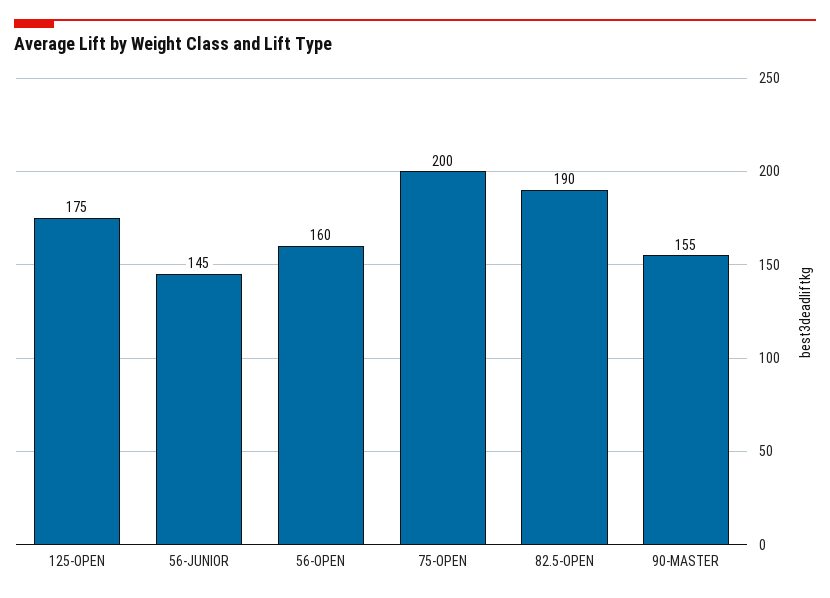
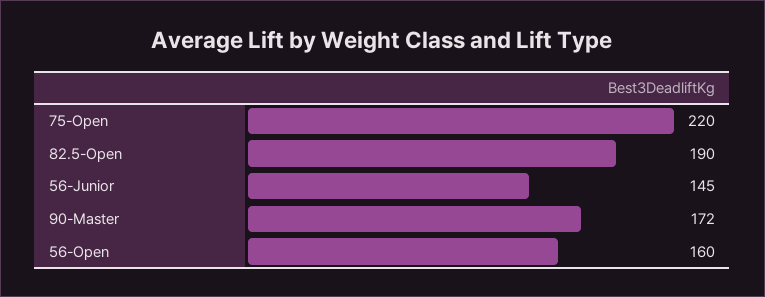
  {
-   "125-OPEN": 175,
    "56-JUNIOR": 145,
    "56-OPEN": 160,
-   "75-OPEN": 200,
+   "75-OPEN": 220,
    "82.5-OPEN": 190,
-   "90-MASTER": 155
+   "90-MASTER": 172
  }

